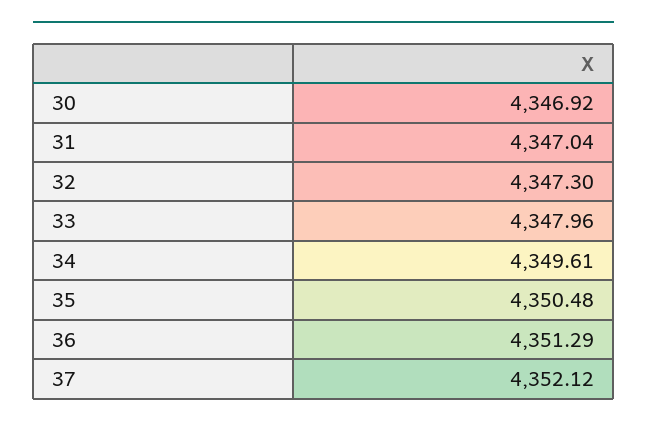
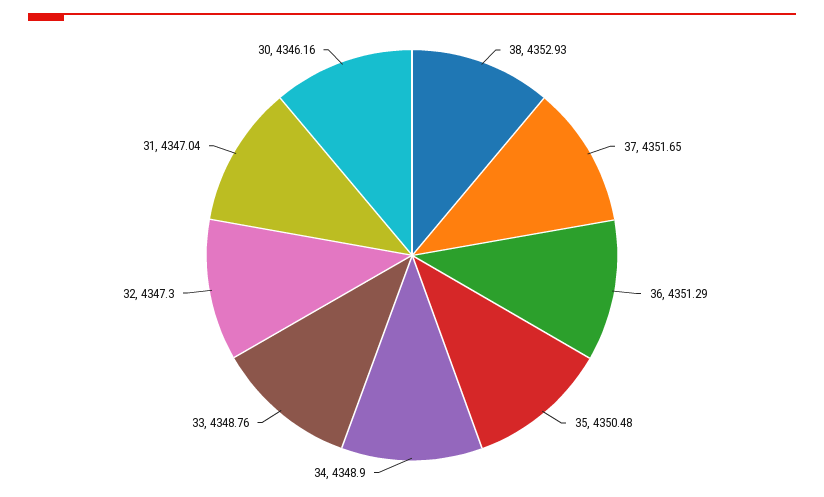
  {
-   "30": 4346.92,
+   "30": 4346.16,
    "31": 4347.04,
    "32": 4347.3,
-   "33": 4347.96,
+   "33": 4348.76,
-   "34": 4349.61,
+   "34": 4348.9,
    "35": 4350.48,
    "36": 4351.29,
-   "37": 4352.12
+   "37": 4351.65,
+   "38": 4352.93
  }

